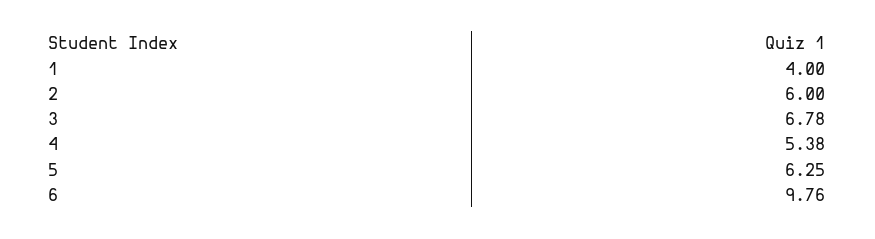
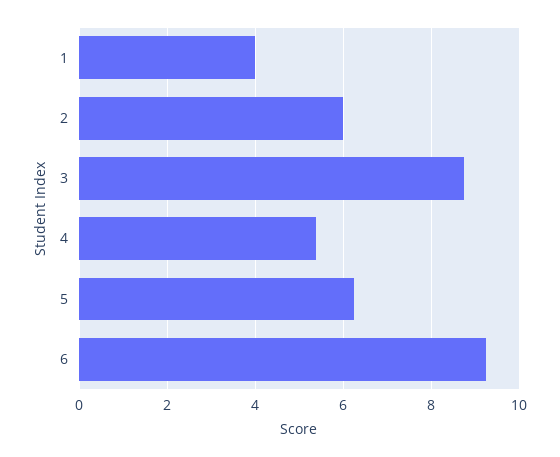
  {
    "1": 4,
    "2": 6,
-   "3": 6.78,
+   "3": 8.8,
    "4": 5.38,
    "5": 6.25,
-   "6": 9.76
+   "6": 9.2
  }

